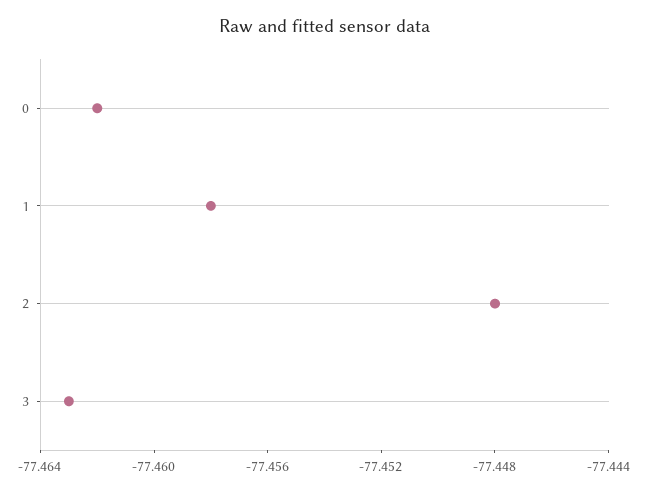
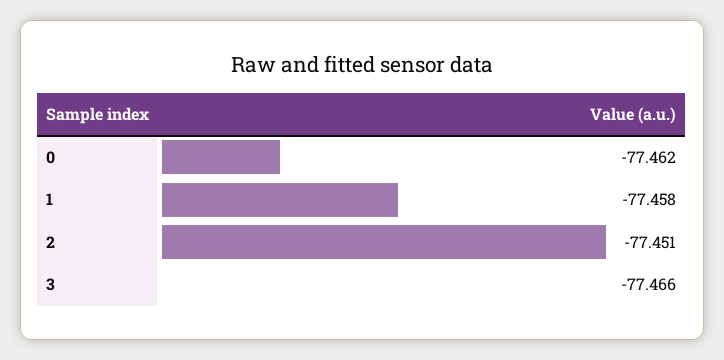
  {
    "0": -77.462,
    "1": -77.458,
-   "2": -77.448,
+   "2": -77.451,
-   "3": -77.463
+   "3": -77.466
  }

